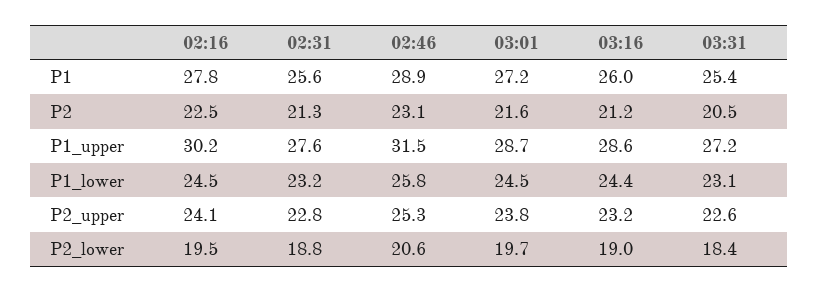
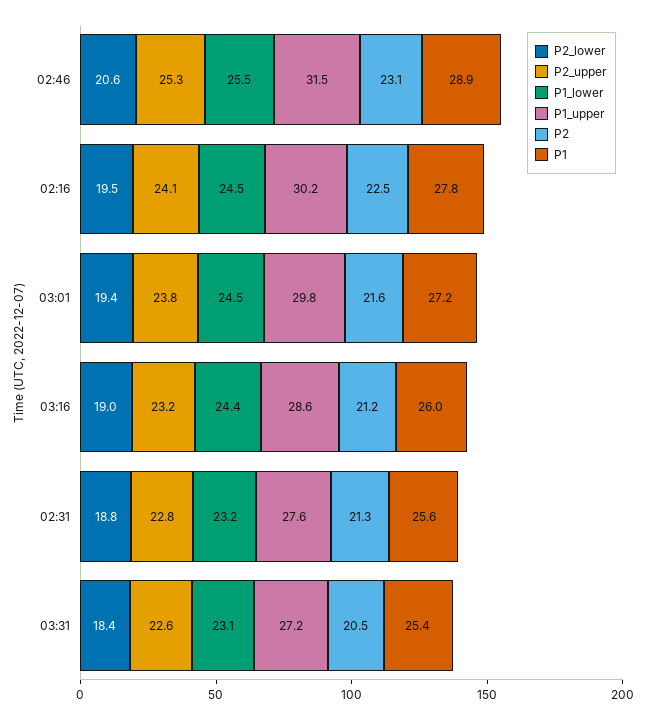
  {
    "P1": {
      "02:16": 27.8,
      "02:31": 25.6,
      "02:46": 28.9,
      "03:01": 27.2,
      "03:16": 26,
      "03:31": 25.4
    },
    "P2": {
      "02:16": 22.5,
      "02:31": 21.3,
      "02:46": 23.1,
      "03:01": 21.6,
      "03:16": 21.2,
      "03:31": 20.5
    },
    "P1_upper": {
      "02:16": 30.2,
      "02:31": 27.6,
      "02:46": 31.5,
-     "03:01": 28.7,
+     "03:01": 29.8,
      "03:16": 28.6,
      "03:31": 27.2
    },
    "P1_lower": {
      "02:16": 24.5,
      "02:31": 23.2,
-     "02:46": 25.8,
+     "02:46": 25.5,
      "03:01": 24.5,
      "03:16": 24.4,
      "03:31": 23.1
    },
    "P2_upper": {
      "02:16": 24.1,
      "02:31": 22.8,
      "02:46": 25.3,
      "03:01": 23.8,
      "03:16": 23.2,
      "03:31": 22.6
    },
    "P2_lower": {
      "02:16": 19.5,
      "02:31": 18.8,
      "02:46": 20.6,
-     "03:01": 19.7,
+     "03:01": 19.4,
      "03:16": 19,
      "03:31": 18.4
    }
  }

